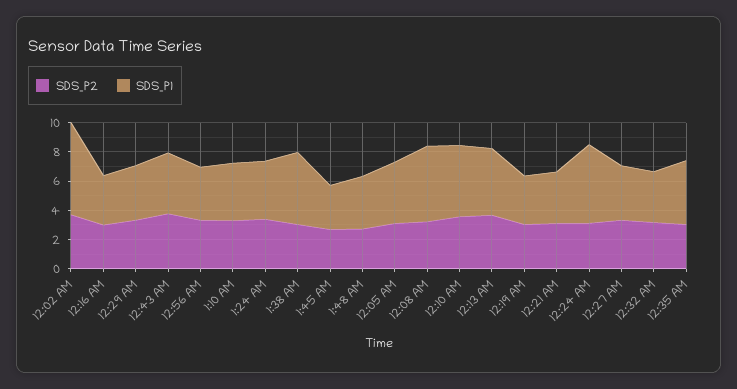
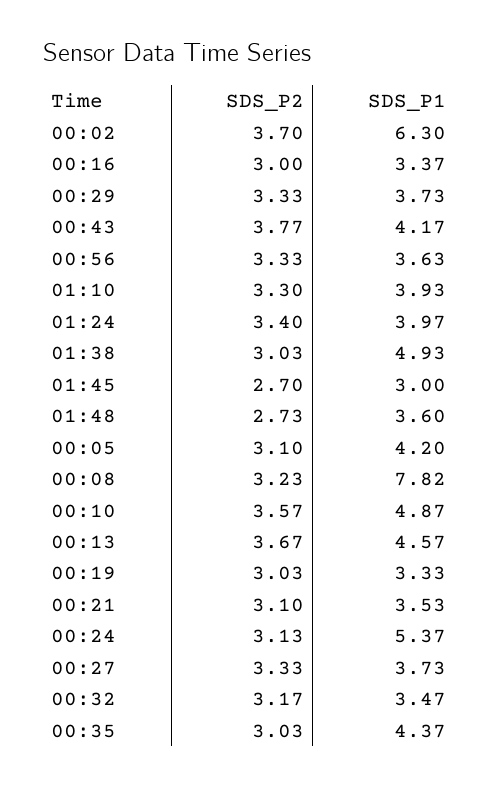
  {
    "SDS_P2": {
      "12:02 AM": 3.7,
      "12:16 AM": 3,
      "12:29 AM": 3.33,
      "12:43 AM": 3.77,
      "12:56 AM": 3.33,
      "1:10 AM": 3.3,
      "1:24 AM": 3.4,
      "1:38 AM": 3.03,
      "1:45 AM": 2.7,
      "1:48 AM": 2.73,
      "12:05 AM": 3.1,
      "12:08 AM": 3.23,
      "12:10 AM": 3.57,
      "12:13 AM": 3.67,
      "12:19 AM": 3.03,
      "12:21 AM": 3.1,
      "12:24 AM": 3.13,
      "12:27 AM": 3.33,
      "12:32 AM": 3.17,
      "12:35 AM": 3.03
    },
    "SDS_P1": {
      "12:02 AM": 6.3,
      "12:16 AM": 3.37,
      "12:29 AM": 3.73,
      "12:43 AM": 4.17,
      "12:56 AM": 3.63,
      "1:10 AM": 3.93,
      "1:24 AM": 3.97,
      "1:38 AM": 4.93,
      "1:45 AM": 3,
      "1:48 AM": 3.6,
      "12:05 AM": 4.2,
-     "12:08 AM": 5,
+     "12:08 AM": 7.82,
      "12:10 AM": 4.87,
      "12:13 AM": 4.57,
      "12:19 AM": 3.33,
      "12:21 AM": 3.53,
      "12:24 AM": 5.37,
      "12:27 AM": 3.73,
      "12:32 AM": 3.47,
      "12:35 AM": 4.37
    }
  }

